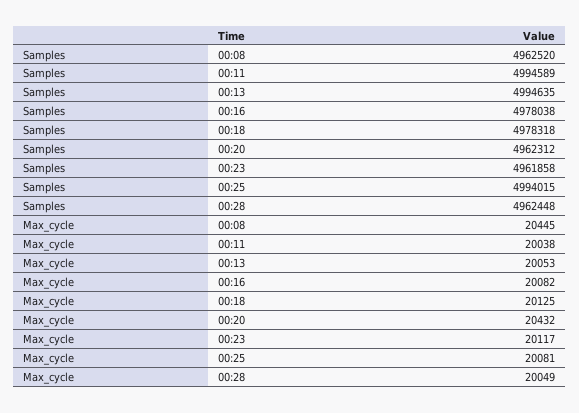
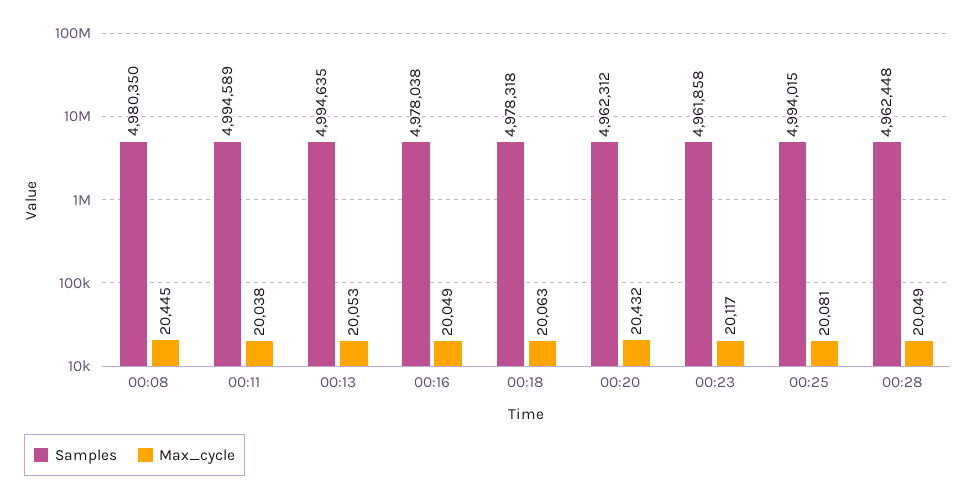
  {
    "Samples": {
-     "00:08": 4962520,
+     "00:08": 4980350,
      "00:11": 4994589,
      "00:13": 4994635,
      "00:16": 4978038,
      "00:18": 4978318,
      "00:20": 4962312,
      "00:23": 4961858,
      "00:25": 4994015,
      "00:28": 4962448
    },
    "Max_cycle": {
      "00:08": 20445,
      "00:11": 20038,
      "00:13": 20053,
-     "00:16": 20082,
+     "00:16": 20049,
-     "00:18": 20125,
+     "00:18": 20063,
      "00:20": 20432,
      "00:23": 20117,
      "00:25": 20081,
      "00:28": 20049
    }
  }

